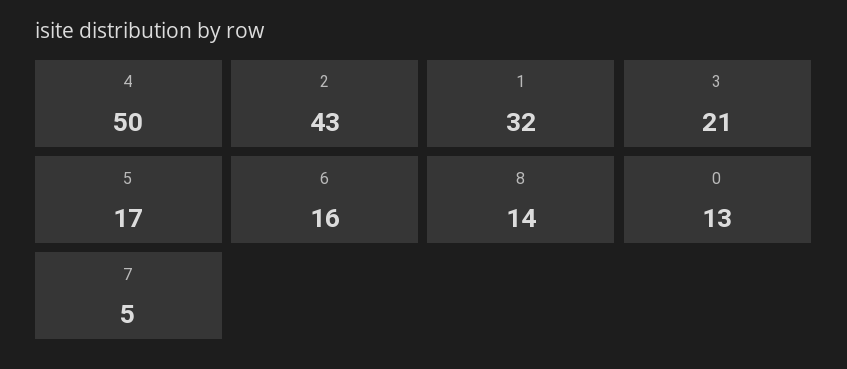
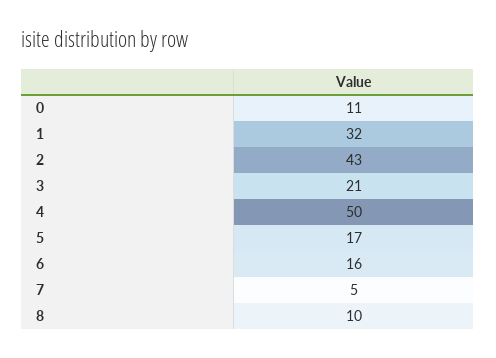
  {
    "4": 50,
    "2": 43,
    "1": 32,
    "3": 21,
    "5": 17,
    "6": 16,
-   "8": 14,
+   "8": 10,
-   "0": 13,
+   "0": 11,
    "7": 5
  }

